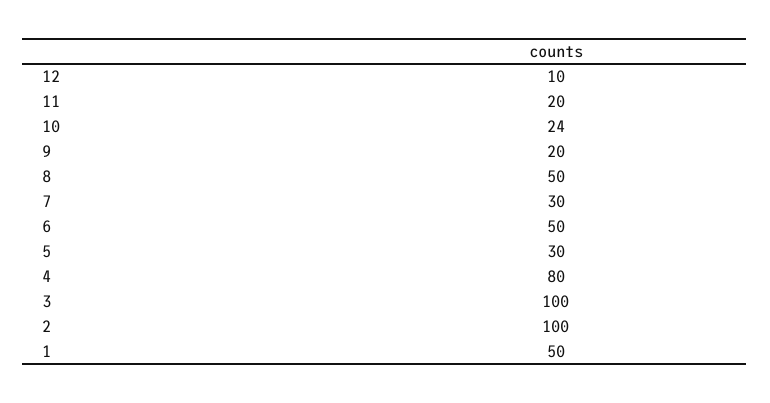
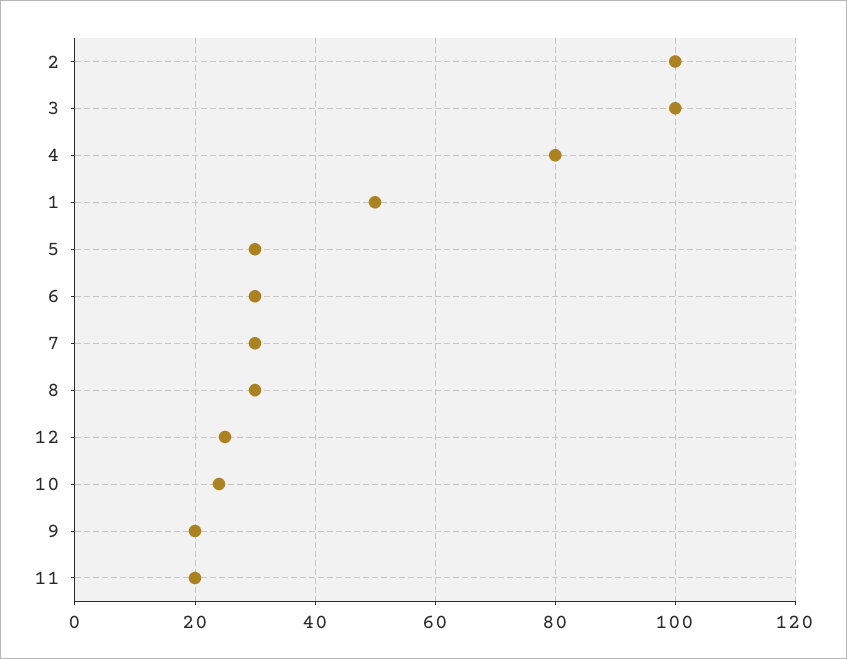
  {
-   "12": 10,
+   "12": 25,
    "11": 20,
    "10": 24,
    "9": 20,
-   "8": 50,
+   "8": 30,
    "7": 30,
-   "6": 50,
+   "6": 30,
    "5": 30,
    "4": 80,
    "3": 100,
    "2": 100,
    "1": 50
  }

